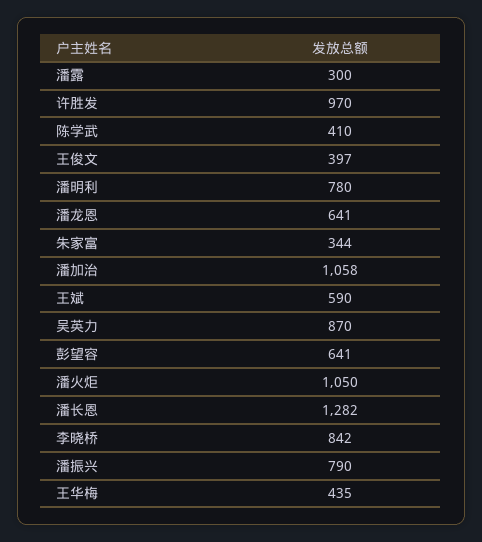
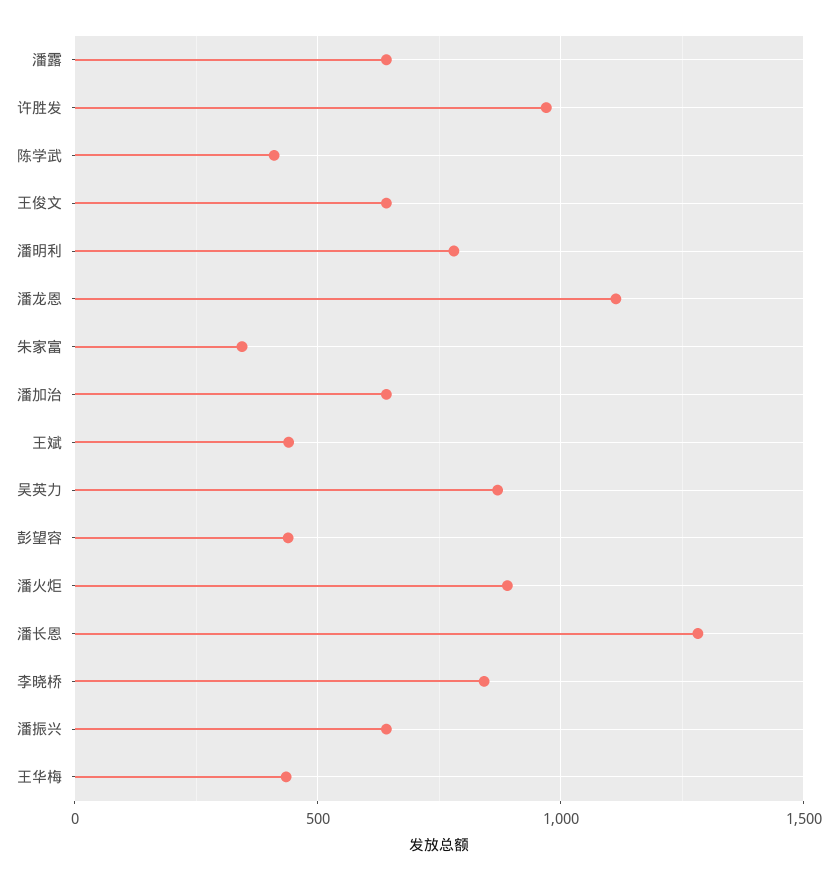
  {
-   "潘露": 300,
+   "潘露": 650,
    "许胜发": 970,
    "陈学武": 410,
-   "王俊文": 397,
+   "王俊文": 650,
    "潘明利": 780,
-   "潘龙恩": 641,
+   "潘龙恩": 1100,
    "朱家富": 344,
-   "潘加治": 1058,
+   "潘加治": 650,
-   "王斌": 590,
+   "王斌": 450,
    "吴英力": 870,
-   "彭望容": 641,
+   "彭望容": 450,
-   "潘火炬": 1050,
+   "潘火炬": 900,
    "潘长恩": 1282,
    "李晓桥": 842,
-   "潘振兴": 790,
+   "潘振兴": 650,
    "王华梅": 435
  }

